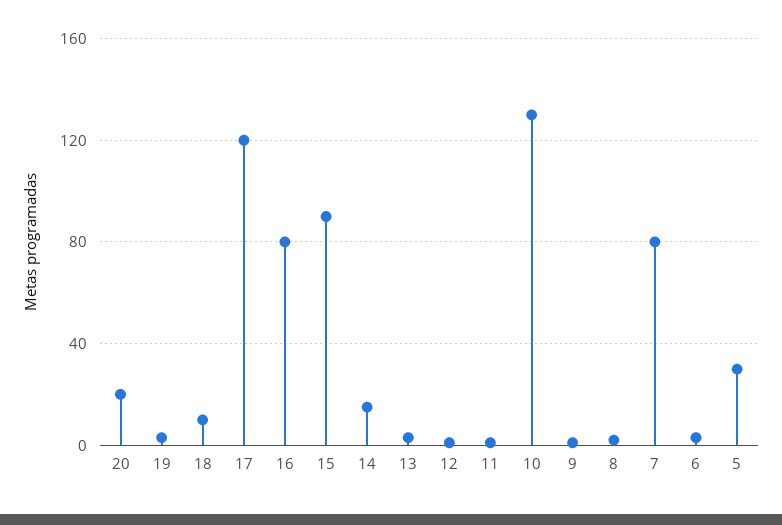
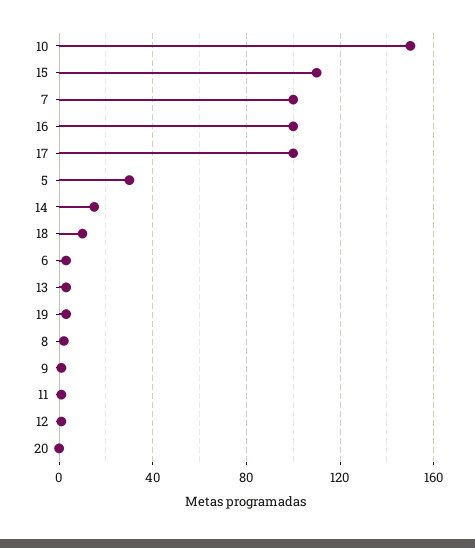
  {
-   "20": 20,
+   "20": 0,
    "19": 5,
    "18": 10,
-   "17": 120,
+   "17": 100,
-   "16": 80,
+   "16": 100,
-   "15": 90,
+   "15": 110,
    "14": 15,
    "13": 5,
    "12": 0,
    "11": 0,
-   "10": 130,
+   "10": 150,
    "9": 0,
    "8": 0,
-   "7": 80,
+   "7": 100,
    "6": 5,
    "5": 30
  }

